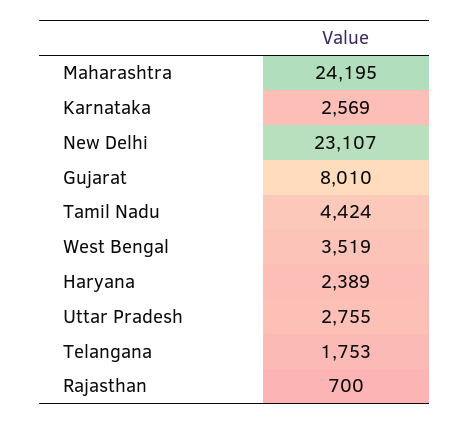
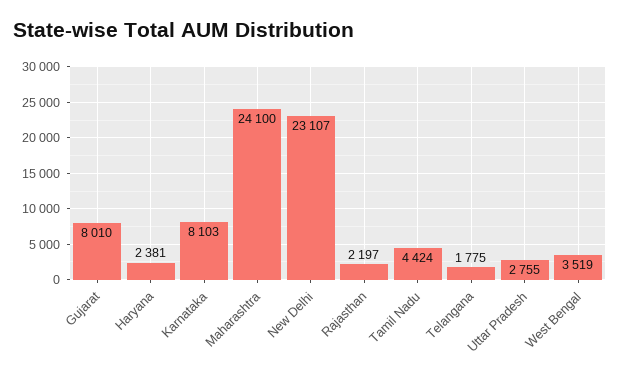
  {
-   "Maharashtra": 24195,
+   "Maharashtra": 24100,
-   "Karnataka": 2569,
+   "Karnataka": 8103,
    "New Delhi": 23107,
    "Gujarat": 8010,
    "Tamil Nadu": 4424,
    "West Bengal": 3519,
-   "Haryana": 2389,
+   "Haryana": 2381,
    "Uttar Pradesh": 2755,
-   "Telangana": 1753,
+   "Telangana": 1775,
-   "Rajasthan": 700
+   "Rajasthan": 2197
  }

